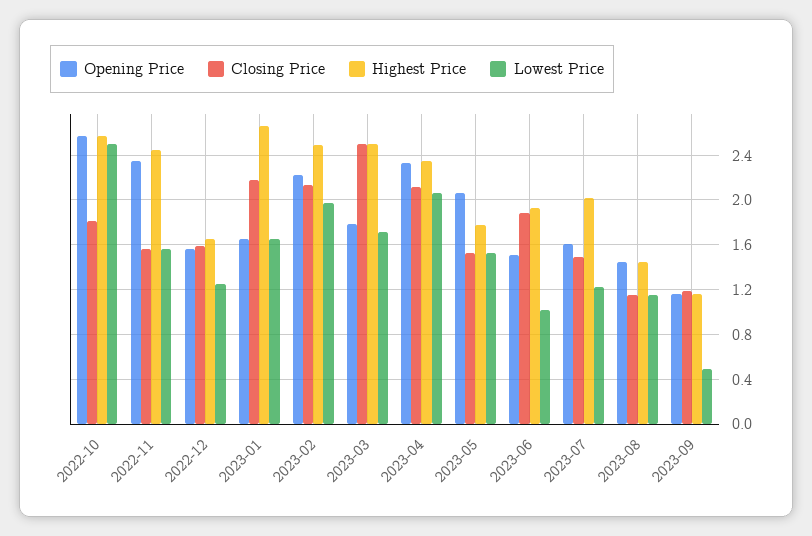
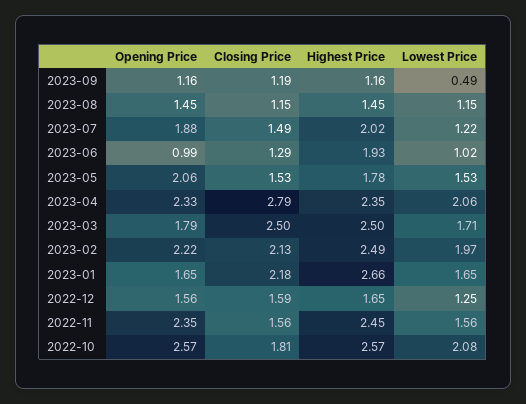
  {
    "Opening Price": {
      "2022-10": 2.57,
      "2022-11": 2.35,
      "2022-12": 1.56,
      "2023-01": 1.65,
      "2023-02": 2.22,
      "2023-03": 1.79,
      "2023-04": 2.33,
      "2023-05": 2.06,
-     "2023-06": 1.5,
+     "2023-06": 0.99,
-     "2023-07": 1.6,
+     "2023-07": 1.88,
      "2023-08": 1.45,
      "2023-09": 1.16
    },
    "Closing Price": {
      "2022-10": 1.81,
      "2022-11": 1.56,
      "2022-12": 1.59,
      "2023-01": 2.18,
      "2023-02": 2.13,
      "2023-03": 2.5,
-     "2023-04": 2.1,
+     "2023-04": 2.79,
      "2023-05": 1.53,
-     "2023-06": 1.9,
+     "2023-06": 1.29,
      "2023-07": 1.49,
      "2023-08": 1.15,
      "2023-09": 1.19
    },
    "Highest Price": {
      "2022-10": 2.57,
      "2022-11": 2.45,
      "2022-12": 1.65,
      "2023-01": 2.66,
      "2023-02": 2.49,
      "2023-03": 2.5,
      "2023-04": 2.35,
      "2023-05": 1.78,
      "2023-06": 1.93,
      "2023-07": 2.02,
      "2023-08": 1.45,
      "2023-09": 1.16
    },
    "Lowest Price": {
-     "2022-10": 2.5,
+     "2022-10": 2.08,
      "2022-11": 1.56,
      "2022-12": 1.25,
      "2023-01": 1.65,
      "2023-02": 1.97,
      "2023-03": 1.71,
      "2023-04": 2.06,
      "2023-05": 1.53,
      "2023-06": 1.02,
      "2023-07": 1.22,
      "2023-08": 1.15,
      "2023-09": 0.49
    }
  }

